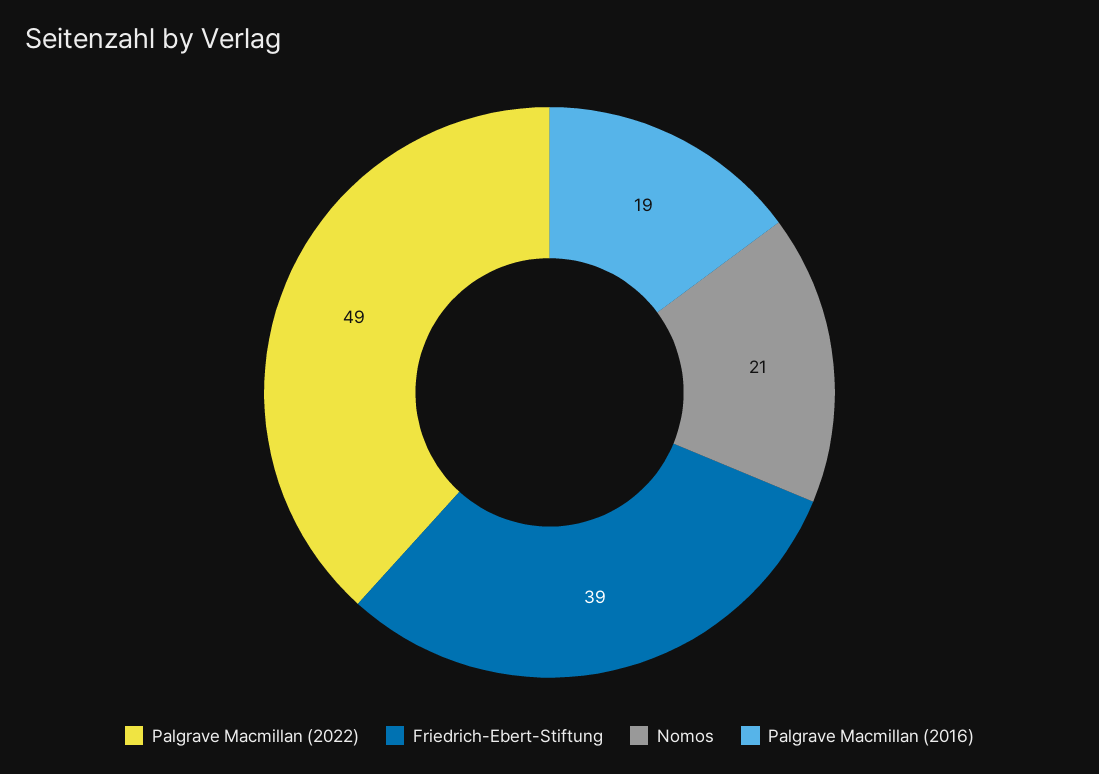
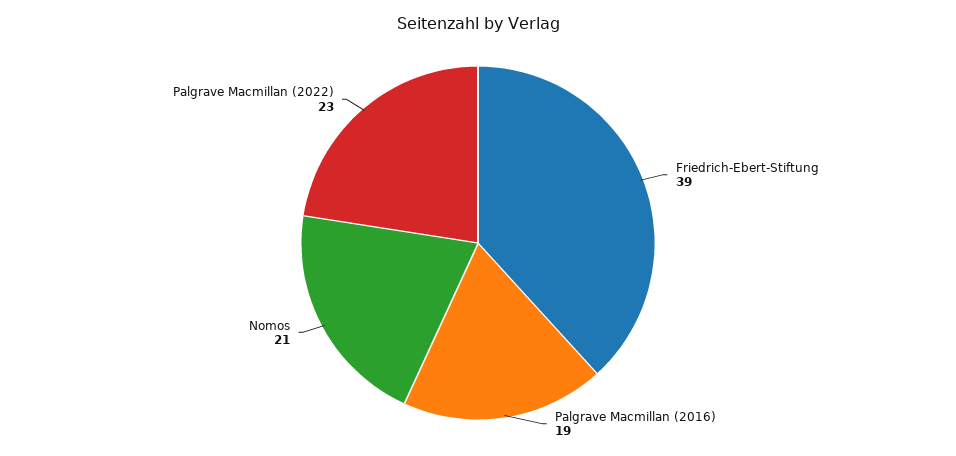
  {
-   "Palgrave Macmillan (2022)": 49,
+   "Palgrave Macmillan (2022)": 23,
    "Friedrich-Ebert-Stiftung": 39,
    "Nomos": 21,
    "Palgrave Macmillan (2016)": 19
  }

